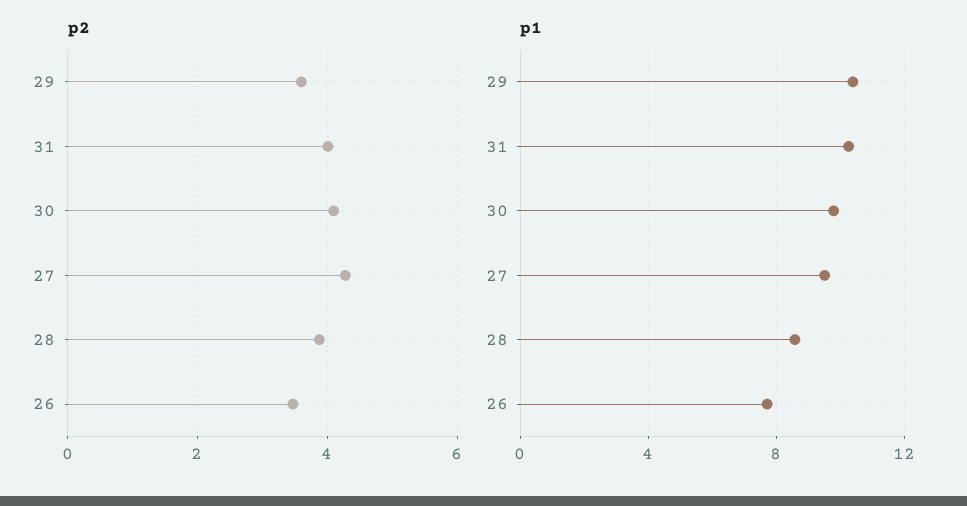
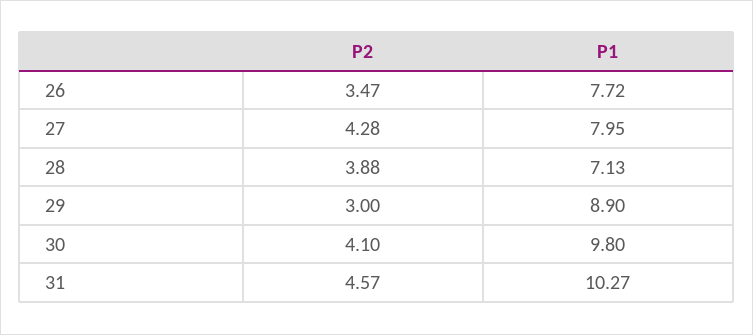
  {
    "p2": {
-     "29": 3.6,
+     "29": 3,
-     "31": 4,
+     "31": 4.57,
      "30": 4.1,
      "27": 4.28,
      "28": 3.88,
      "26": 3.47
    },
    "p1": {
-     "29": 10.5,
+     "29": 8.9,
      "31": 10.27,
      "30": 9.8,
-     "27": 9.5,
+     "27": 7.95,
-     "28": 8.5,
+     "28": 7.13,
      "26": 7.72
    }
  }

